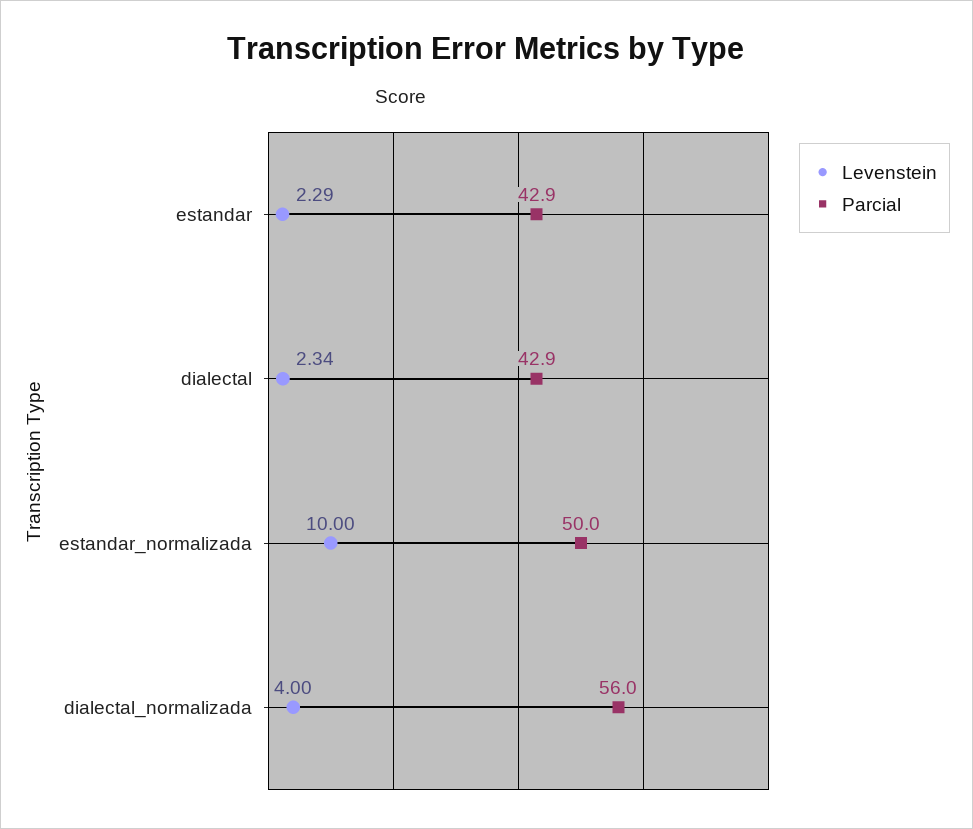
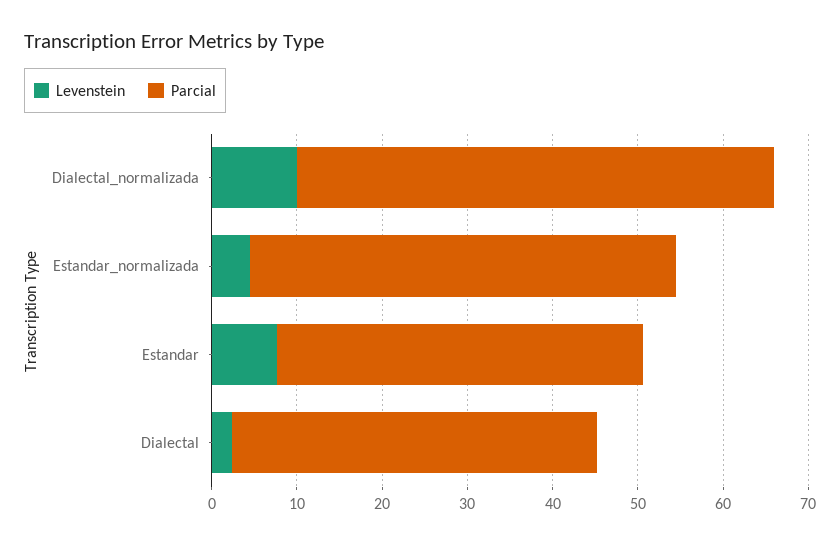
  {
    "Levenstein": {
-     "estandar": 2.29,
+     "estandar": 8,
      "dialectal": 2.34,
-     "estandar_normalizada": 10,
+     "estandar_normalizada": 4,
-     "dialectal_normalizada": 4
+     "dialectal_normalizada": 10
    },
    "Parcial": {
      "estandar": 42.9,
      "dialectal": 42.9,
      "estandar_normalizada": 50,
      "dialectal_normalizada": 56
    }
  }

